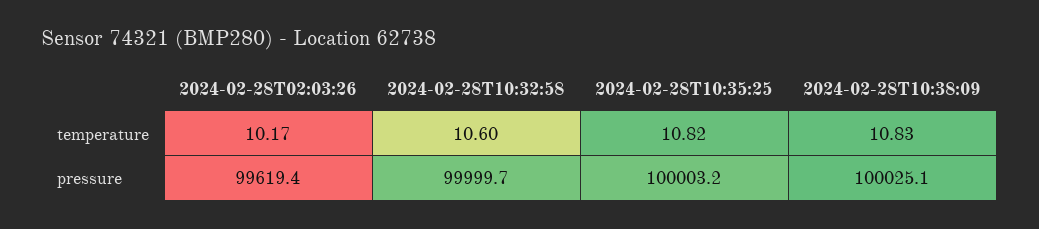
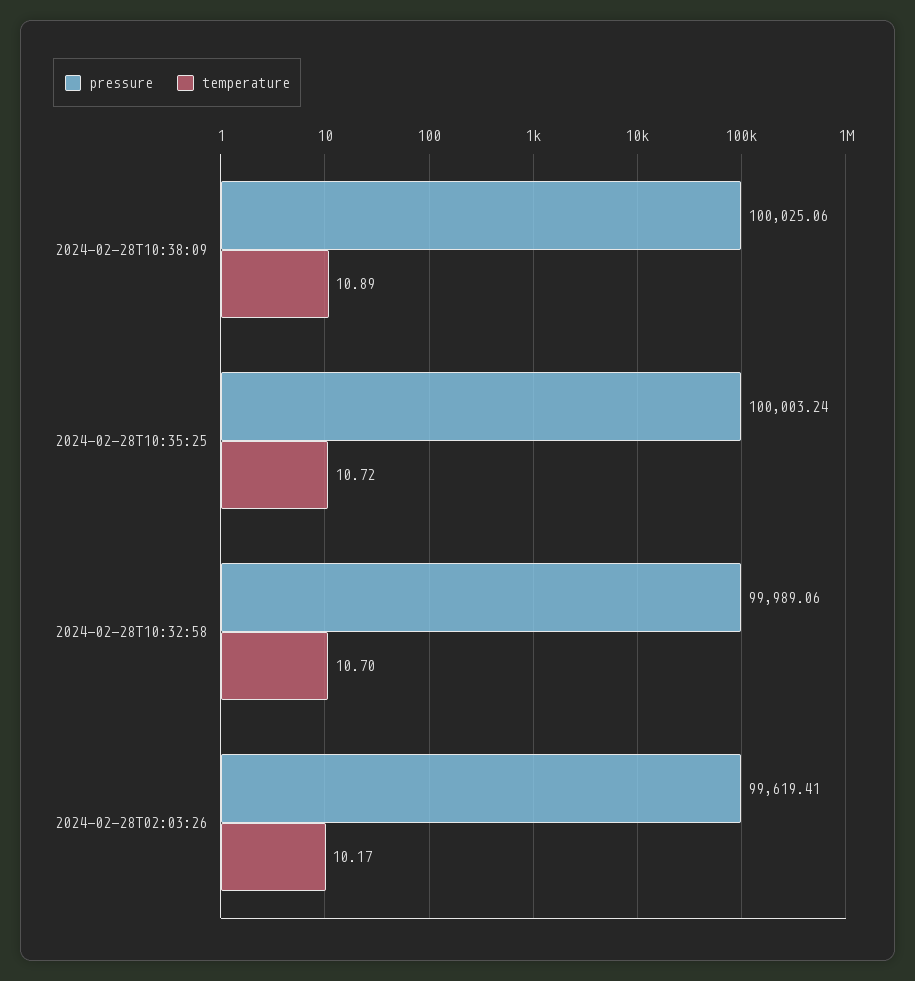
  {
    "temperature": {
      "2024-02-28T02:03:26": 10.17,
-     "2024-02-28T10:32:58": 10.6,
+     "2024-02-28T10:32:58": 10.7,
-     "2024-02-28T10:35:25": 10.82,
+     "2024-02-28T10:35:25": 10.72,
-     "2024-02-28T10:38:09": 10.83
+     "2024-02-28T10:38:09": 10.89
    },
    "pressure": {
      "2024-02-28T02:03:26": 99619.41,
-     "2024-02-28T10:32:58": 99999.7,
+     "2024-02-28T10:32:58": 99989.06,
      "2024-02-28T10:35:25": 100003.24,
      "2024-02-28T10:38:09": 100025.06
    }
  }

